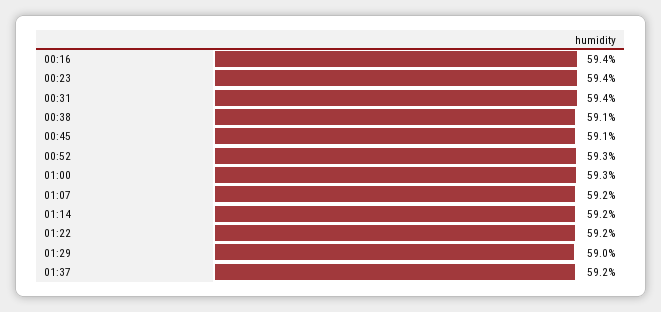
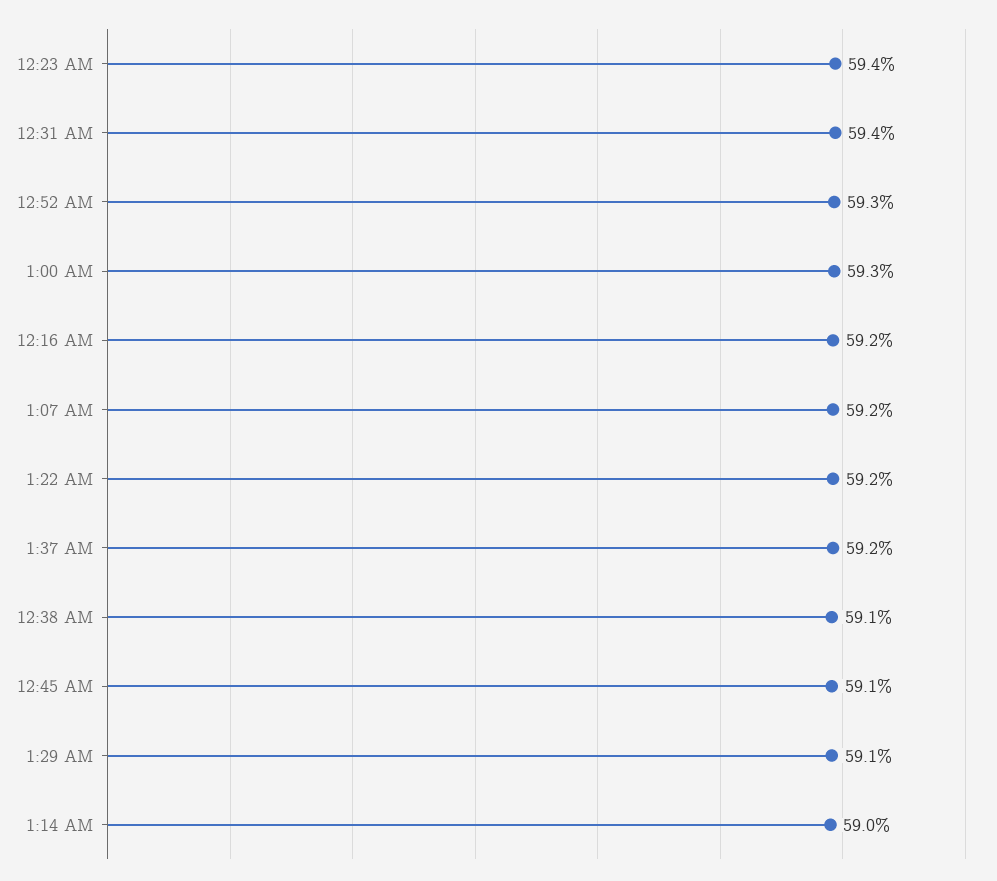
  {
-   "00:16": 59.4,
+   "00:16": 59.2,
    "00:23": 59.4,
    "00:31": 59.4,
    "00:38": 59.1,
    "00:45": 59.1,
    "00:52": 59.3,
    "01:00": 59.3,
    "01:07": 59.2,
-   "01:14": 59.2,
+   "01:14": 59,
    "01:22": 59.2,
-   "01:29": 59,
+   "01:29": 59.1,
    "01:37": 59.2
  }

